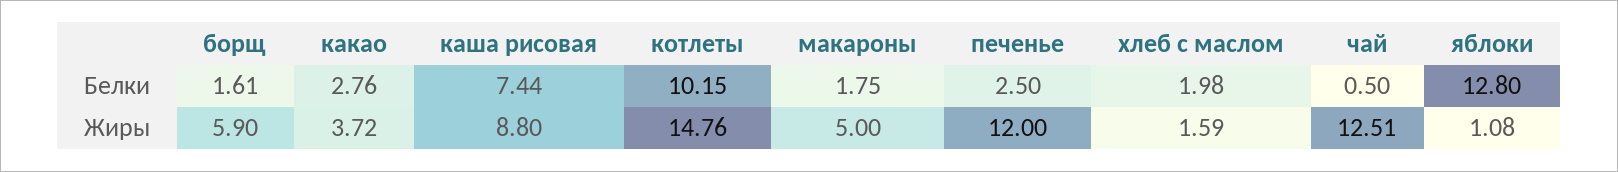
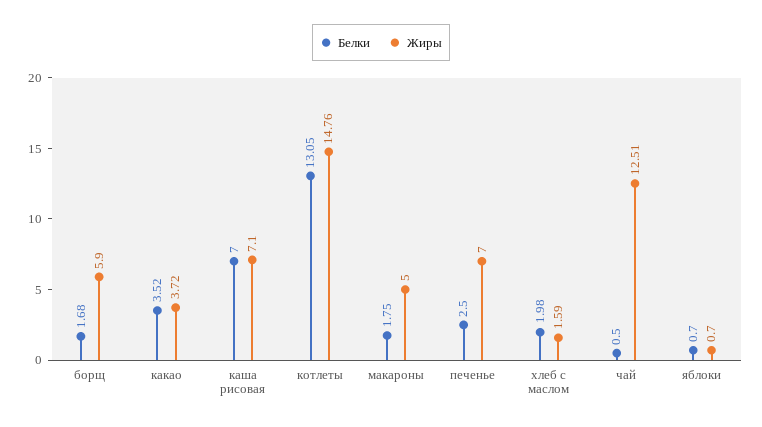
  {
    "Белки": {
-     "борщ": 1.61,
+     "борщ": 1.68,
-     "какао": 2.76,
+     "какао": 3.52,
-     "каша рисовая": 7.44,
+     "каша рисовая": 7,
-     "котлеты": 10.15,
+     "котлеты": 13.05,
      "макароны": 1.75,
      "печенье": 2.5,
      "хлеб с маслом": 1.98,
      "чай": 0.5,
-     "яблоки": 12.8
+     "яблоки": 0.7
    },
    "Жиры": {
      "борщ": 5.9,
      "какао": 3.72,
-     "каша рисовая": 8.8,
+     "каша рисовая": 7.1,
      "котлеты": 14.76,
      "макароны": 5,
-     "печенье": 12,
+     "печенье": 7,
      "хлеб с маслом": 1.59,
      "чай": 12.51,
-     "яблоки": 1.08
+     "яблоки": 0.7
    }
  }

